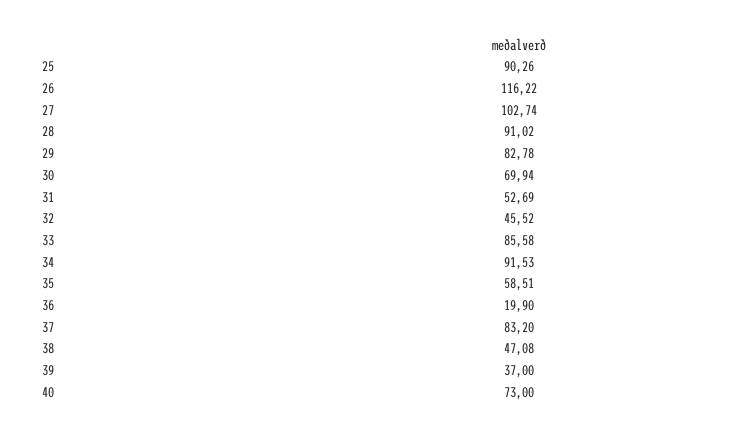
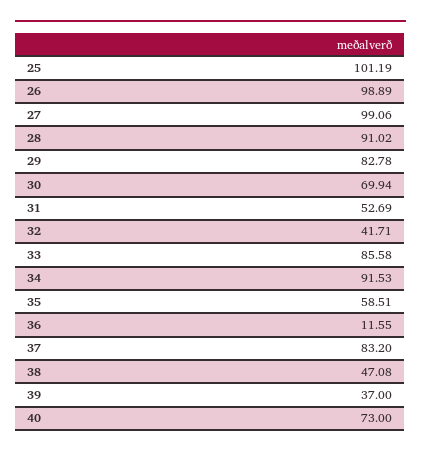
  {
-   "25": 90.26,
+   "25": 101.19,
-   "26": 116.22,
+   "26": 98.89,
-   "27": 102.74,
+   "27": 99.06,
    "28": 91.02,
    "29": 82.78,
    "30": 69.94,
    "31": 52.69,
-   "32": 45.52,
+   "32": 41.71,
    "33": 85.58,
    "34": 91.53,
    "35": 58.51,
-   "36": 19.9,
+   "36": 11.55,
    "37": 83.2,
    "38": 47.08,
    "39": 37,
    "40": 73
  }

